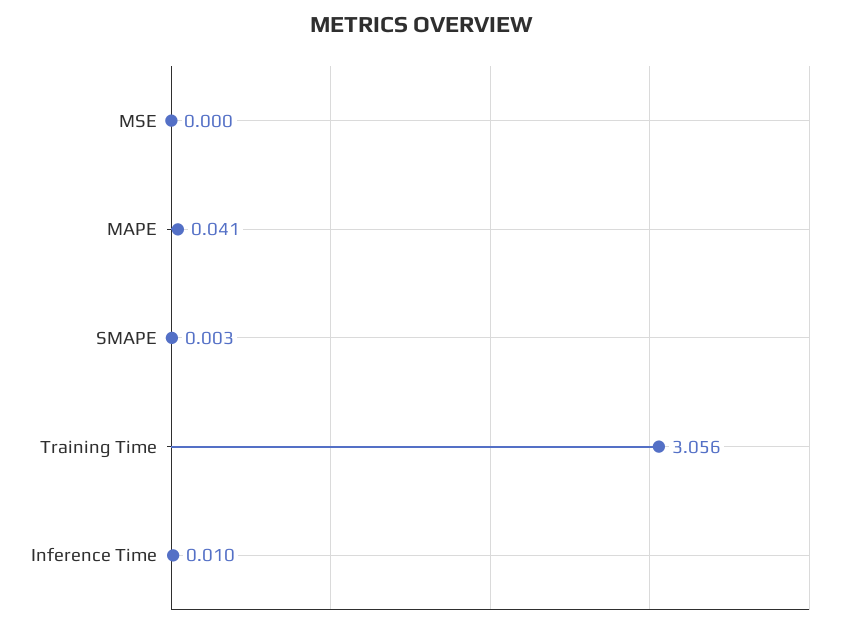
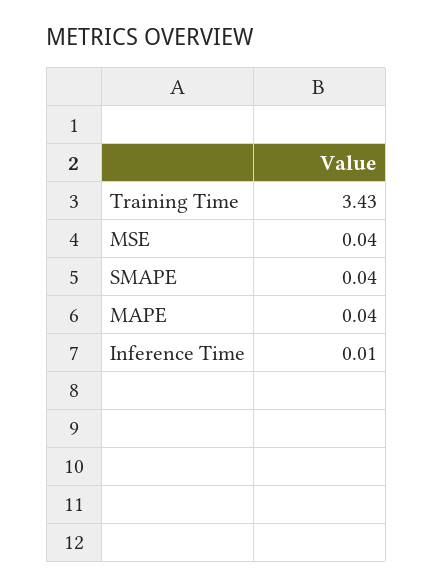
  {
-   "MSE": 0,
+   "MSE": 0.04,
    "MAPE": 0.041,
-   "SMAPE": 0.003,
+   "SMAPE": 0.04,
-   "Training Time": 3.056,
+   "Training Time": 3.43,
    "Inference Time": 0.01
  }

